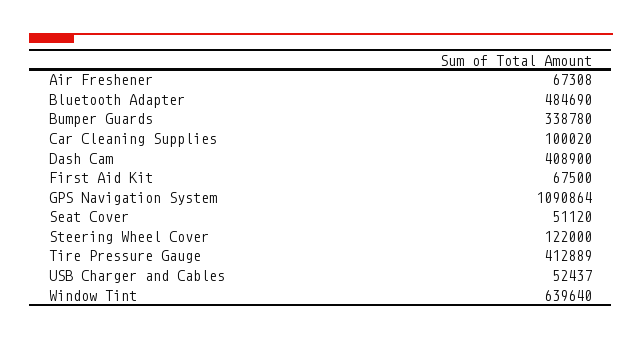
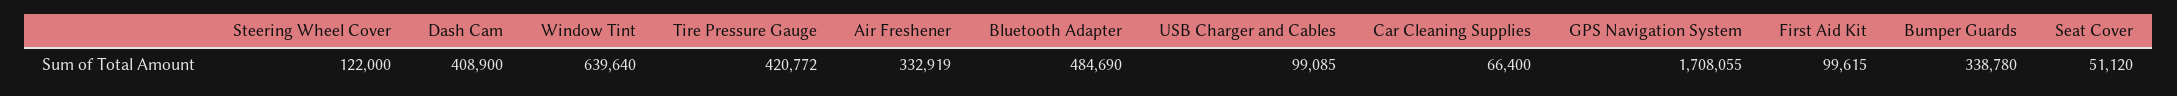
  {
-   "Air Freshener": 67308,
+   "Air Freshener": 332919,
    "Bluetooth Adapter": 484690,
    "Bumper Guards": 338780,
-   "Car Cleaning Supplies": 100020,
+   "Car Cleaning Supplies": 66400,
    "Dash Cam": 408900,
-   "First Aid Kit": 67500,
+   "First Aid Kit": 99615,
-   "GPS Navigation System": 1090864,
+   "GPS Navigation System": 1708055,
    "Seat Cover": 51120,
    "Steering Wheel Cover": 122000,
-   "Tire Pressure Gauge": 412889,
+   "Tire Pressure Gauge": 420772,
-   "USB Charger and Cables": 52437,
+   "USB Charger and Cables": 99085,
    "Window Tint": 639640
  }

